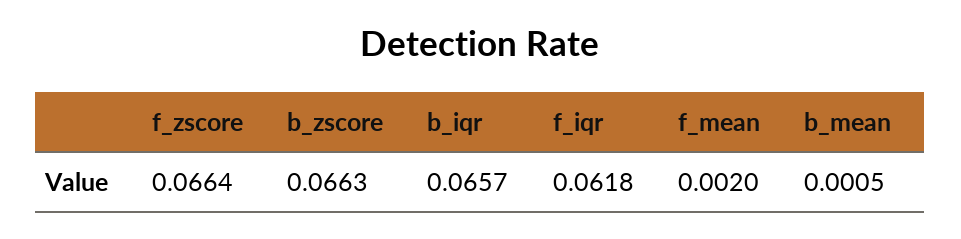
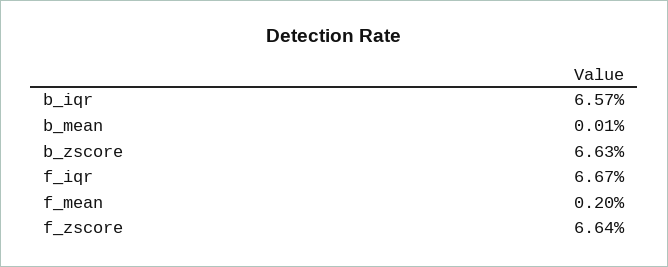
  {
    "f_zscore": 0.0664,
    "b_zscore": 0.0663,
    "b_iqr": 0.0657,
-   "f_iqr": 0.0618,
+   "f_iqr": 0.0667,
    "f_mean": 0.002,
-   "b_mean": 0.0005
+   "b_mean": 0.0001
  }

